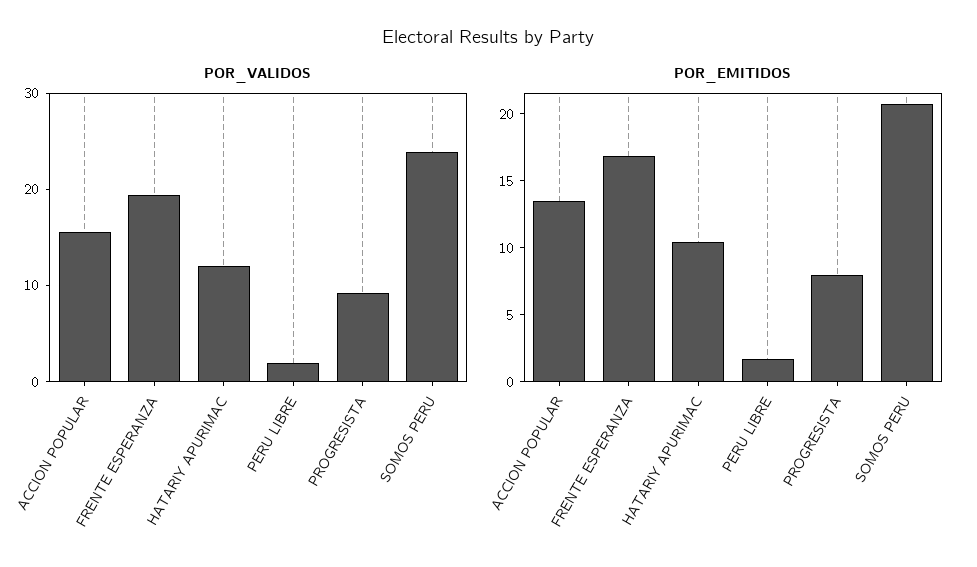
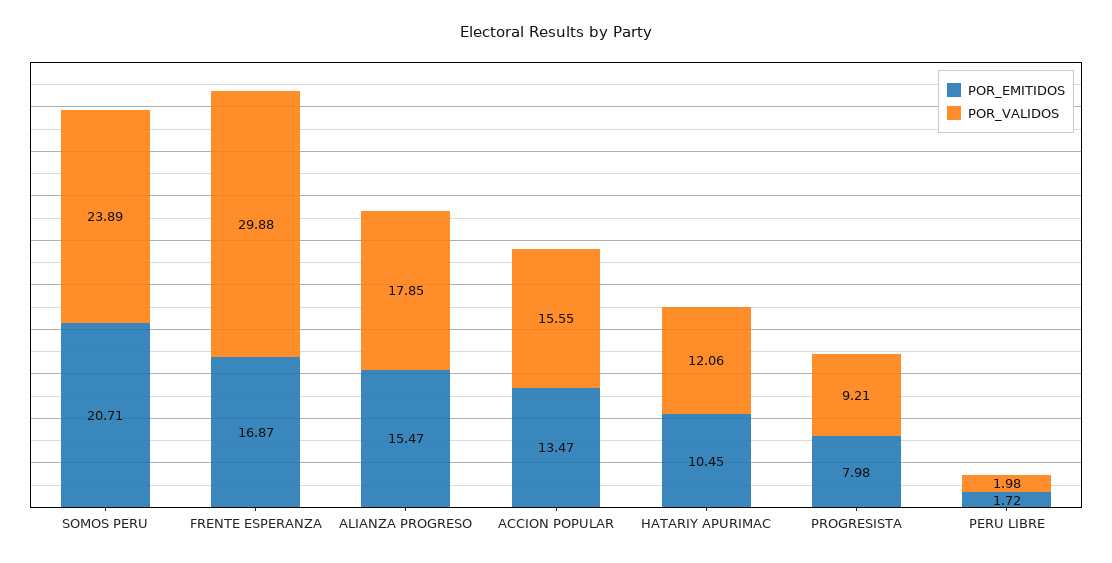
  {
    "POR_VALIDOS": {
      "ACCION POPULAR": 15.55,
-     "FRENTE ESPERANZA": 20,
+     "FRENTE ESPERANZA": 29.88,
      "HATARIY APURIMAC": 12.06,
      "PERU LIBRE": 1.98,
      "PROGRESISTA": 9.21,
-     "SOMOS PERU": 23.89
+     "SOMOS PERU": 23.89,
+     "ALIANZA PROGRESO": 17.85
    },
    "POR_EMITIDOS": {
      "ACCION POPULAR": 13.47,
      "FRENTE ESPERANZA": 16.87,
      "HATARIY APURIMAC": 10.45,
      "PERU LIBRE": 1.72,
      "PROGRESISTA": 7.98,
-     "SOMOS PERU": 20.71
+     "SOMOS PERU": 20.71,
+     "ALIANZA PROGRESO": 15.47
    }
  }

